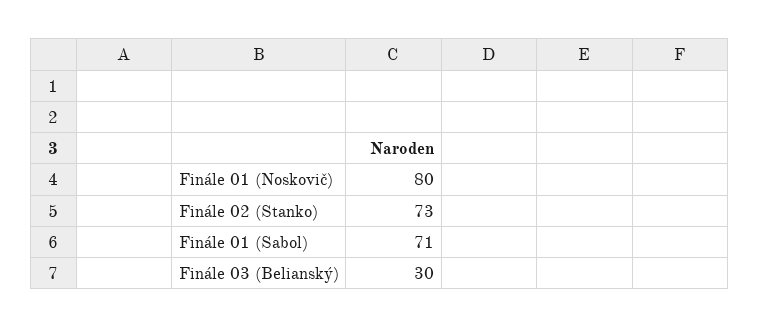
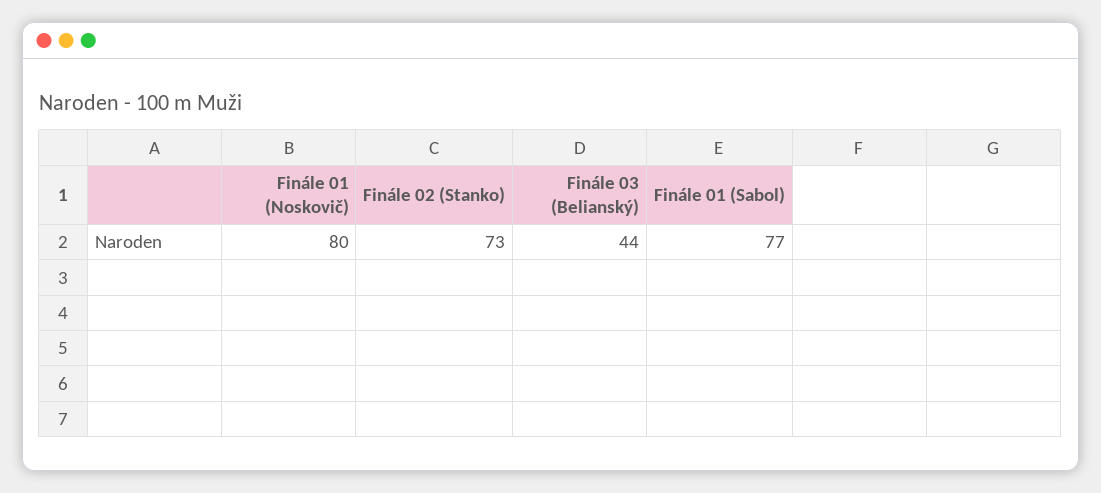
  {
    "Finále 01 (Noskovič)": 80,
    "Finále 02 (Stanko)": 73,
-   "Finále 01 (Sabol)": 71,
+   "Finále 01 (Sabol)": 77,
-   "Finále 03 (Belianský)": 30
+   "Finále 03 (Belianský)": 44
  }

